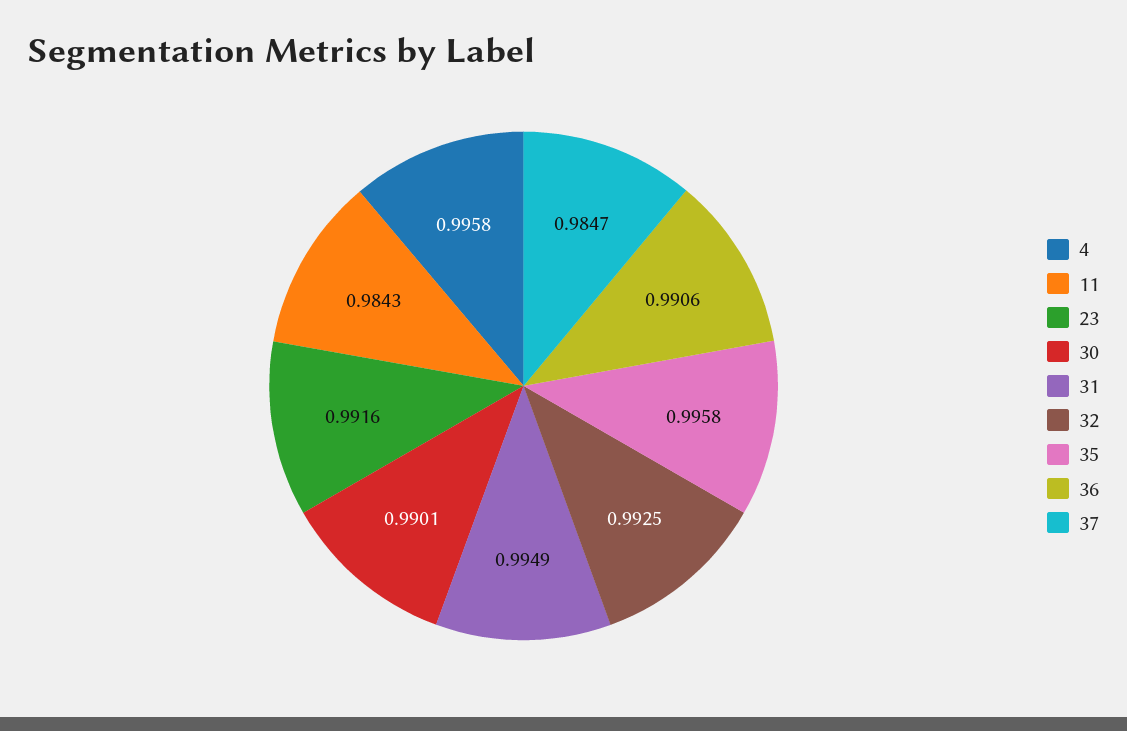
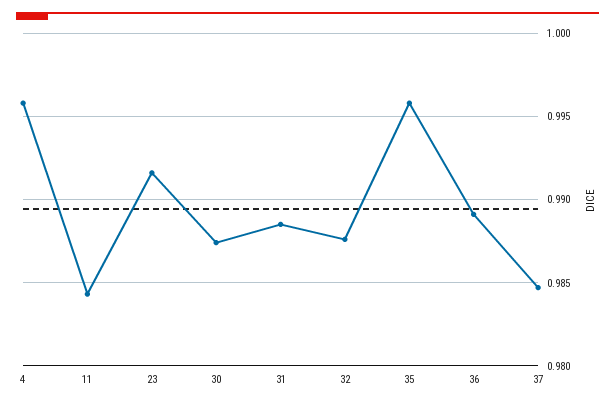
  {
    "4": 0.9958,
    "11": 0.9843,
    "23": 0.9916,
-   "30": 0.9901,
+   "30": 0.9875,
-   "31": 0.9949,
+   "31": 0.9885,
-   "32": 0.9925,
+   "32": 0.9875,
    "35": 0.9958,
-   "36": 0.9906,
+   "36": 0.989,
    "37": 0.9847
  }

